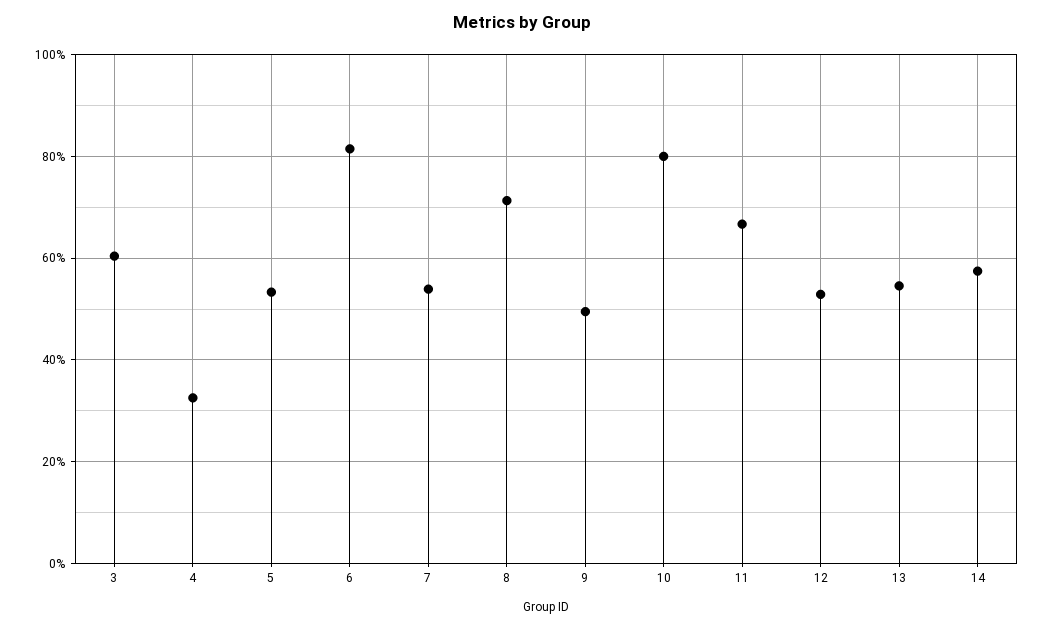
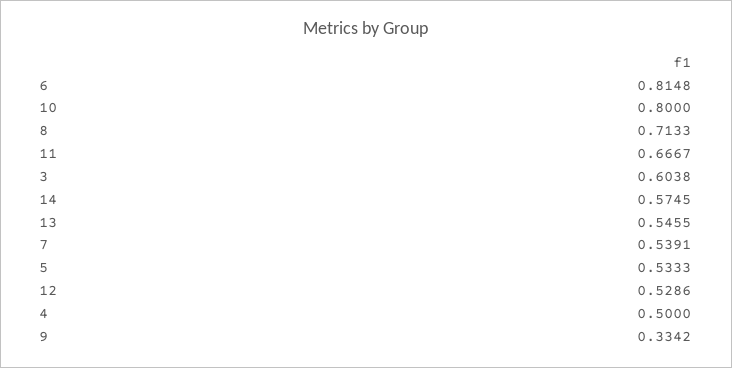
  {
    "3": 0.6038,
-   "4": 0.32,
+   "4": 0.5,
    "5": 0.5333,
    "6": 0.8148,
    "7": 0.5391,
    "8": 0.7133,
-   "9": 0.5,
+   "9": 0.3342,
    "10": 0.8,
    "11": 0.6667,
    "12": 0.5286,
    "13": 0.5455,
    "14": 0.5745
  }

